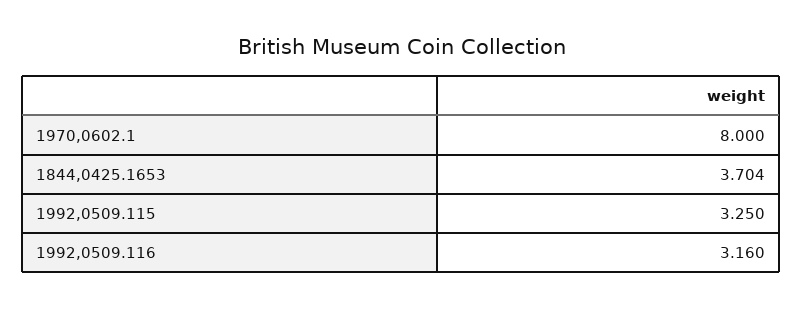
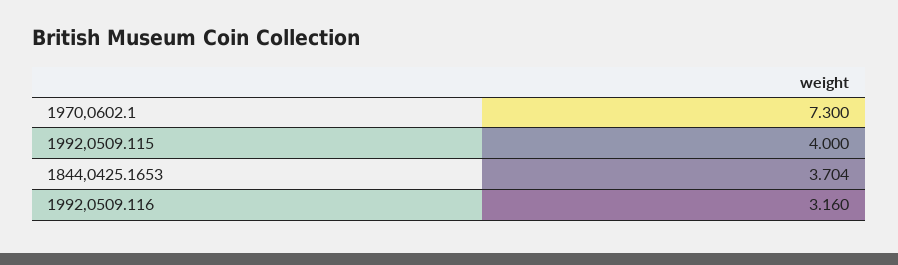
  {
-   "1970,0602.1": 8,
+   "1970,0602.1": 7.3,
    "1844,0425.1653": 3.704,
-   "1992,0509.115": 3.25,
+   "1992,0509.115": 4,
    "1992,0509.116": 3.16
  }

